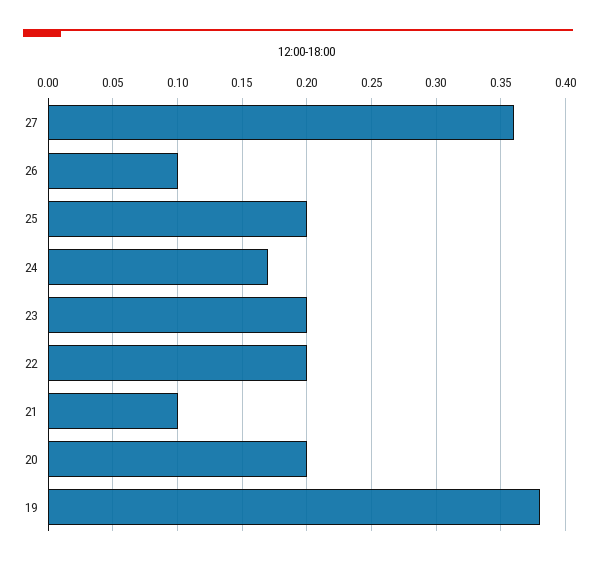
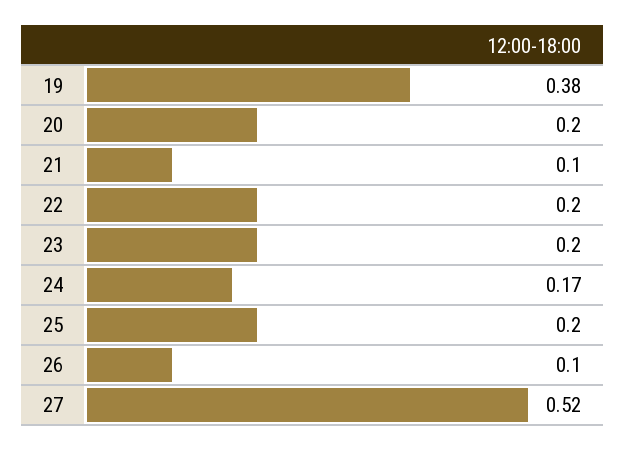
  {
-   "27": 0.36,
+   "27": 0.52,
    "26": 0.1,
    "25": 0.2,
    "24": 0.17,
    "23": 0.2,
    "22": 0.2,
    "21": 0.1,
    "20": 0.2,
    "19": 0.38
  }

